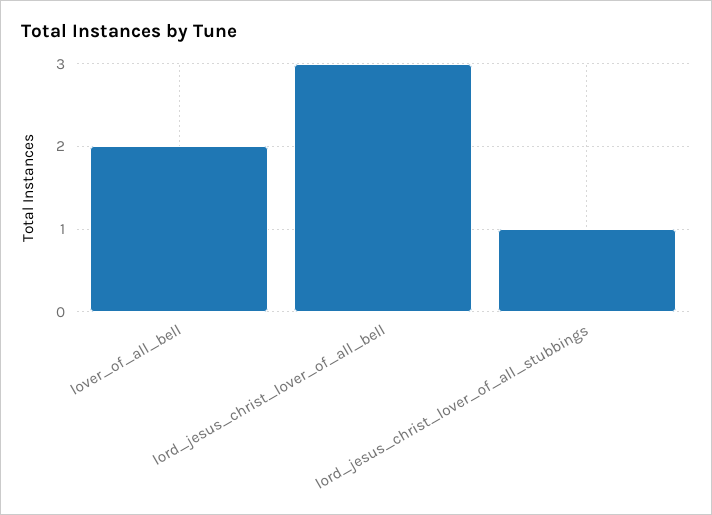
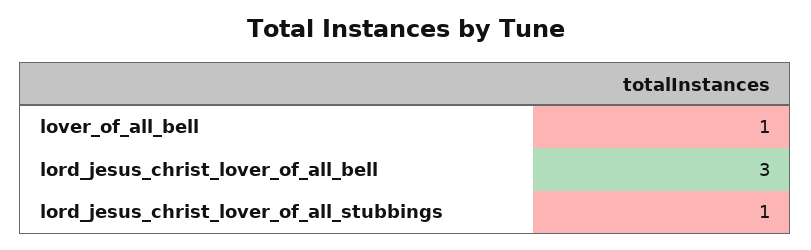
  {
-   "lover_of_all_bell": 2,
+   "lover_of_all_bell": 1,
    "lord_jesus_christ_lover_of_all_bell": 3,
    "lord_jesus_christ_lover_of_all_stubbings": 1
  }

